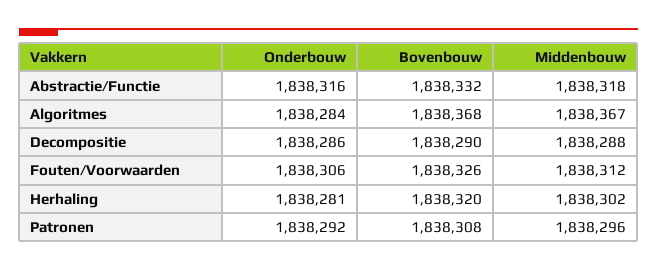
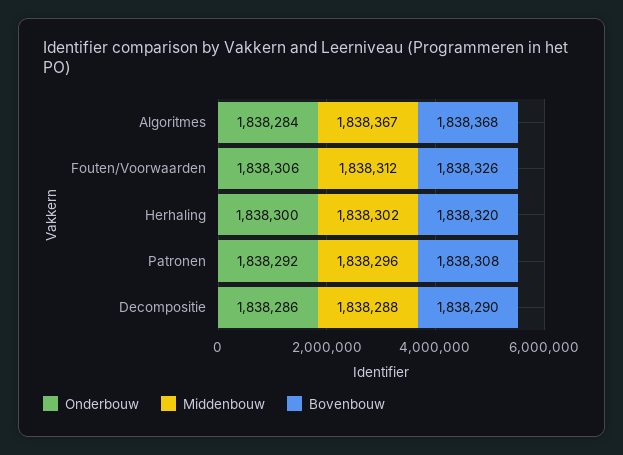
  {
    "Onderbouw": {
-     "Abstractie/Functie": 1838316,
      "Algoritmes": 1838284,
      "Decompositie": 1838286,
      "Fouten/Voorwaarden": 1838306,
-     "Herhaling": 1838281,
+     "Herhaling": 1838300,
      "Patronen": 1838292
    },
    "Bovenbouw": {
-     "Abstractie/Functie": 1838332,
      "Algoritmes": 1838368,
      "Decompositie": 1838290,
      "Fouten/Voorwaarden": 1838326,
      "Herhaling": 1838320,
      "Patronen": 1838308
    },
    "Middenbouw": {
-     "Abstractie/Functie": 1838318,
      "Algoritmes": 1838367,
      "Decompositie": 1838288,
      "Fouten/Voorwaarden": 1838312,
      "Herhaling": 1838302,
      "Patronen": 1838296
    }
  }

